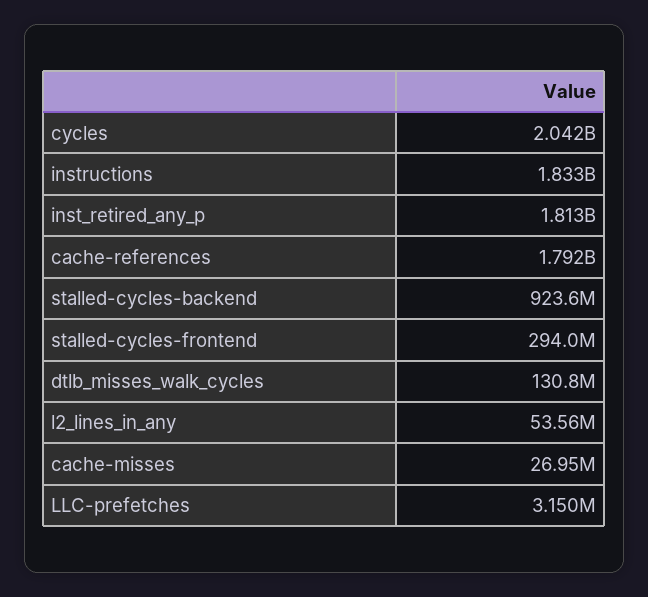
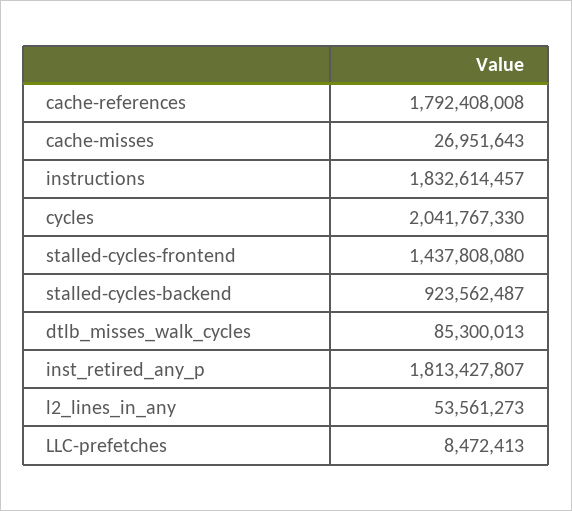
  {
    "cycles": 2041767330,
    "instructions": 1832614457,
    "inst_retired_any_p": 1813427807,
    "cache-references": 1792408008,
    "stalled-cycles-backend": 923562487,
-   "stalled-cycles-frontend": 294000000,
+   "stalled-cycles-frontend": 1437808080,
-   "dtlb_misses_walk_cycles": 130800000,
+   "dtlb_misses_walk_cycles": 85300013,
    "l2_lines_in_any": 53561273,
    "cache-misses": 26951643,
-   "LLC-prefetches": 3150000
+   "LLC-prefetches": 8472413
  }

